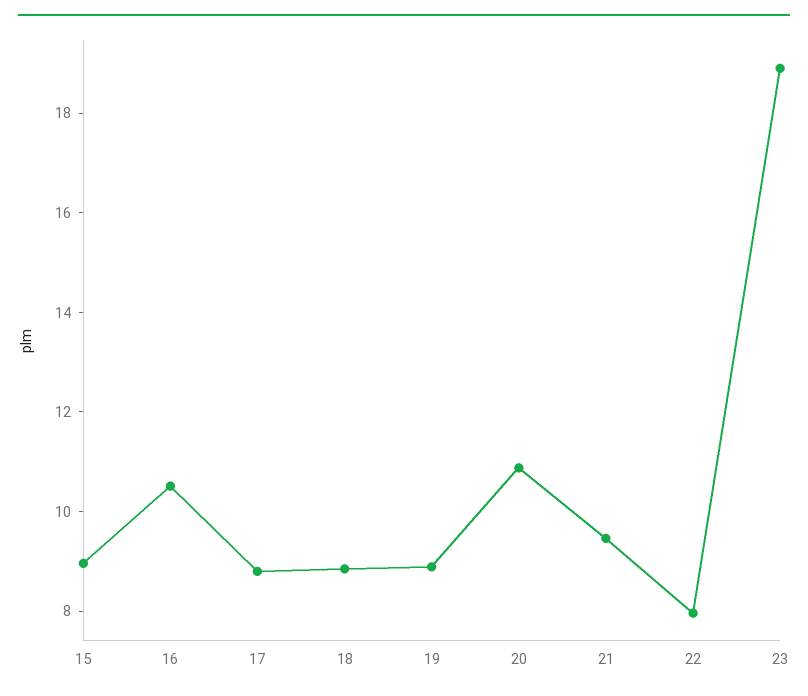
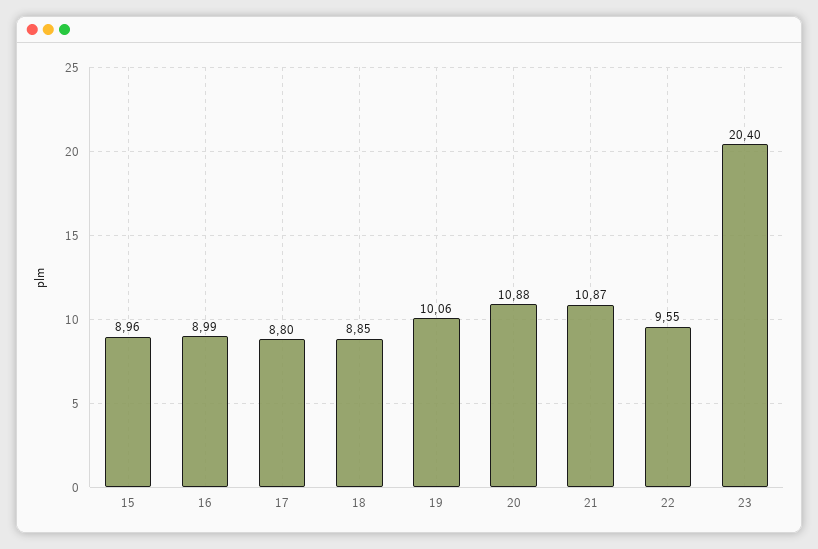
  {
    "15": 8.96,
-   "16": 10.5,
+   "16": 8.99,
    "17": 8.8,
    "18": 8.85,
-   "19": 9,
+   "19": 10.06,
    "20": 10.88,
-   "21": 9.5,
+   "21": 10.87,
-   "22": 8,
+   "22": 9.55,
-   "23": 19
+   "23": 20.4
  }

